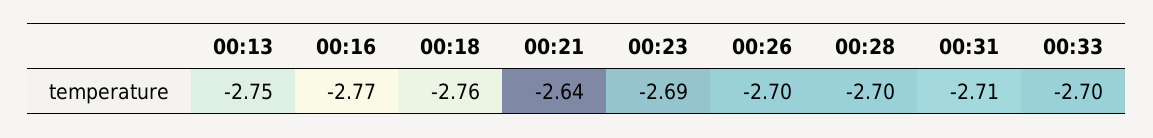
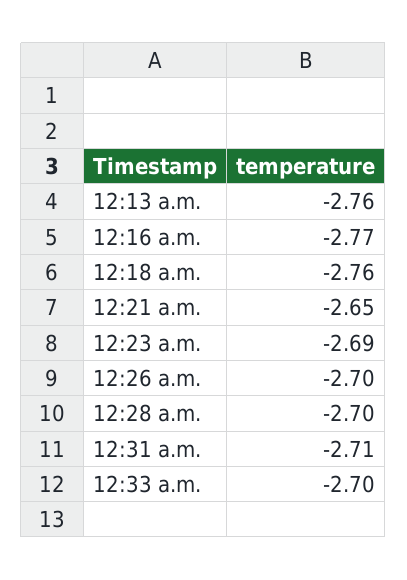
  {
-   "00:13": -2.75,
+   "00:13": -2.76,
    "00:16": -2.77,
    "00:18": -2.76,
-   "00:21": -2.64,
+   "00:21": -2.65,
    "00:23": -2.69,
    "00:26": -2.7,
    "00:28": -2.7,
    "00:31": -2.71,
    "00:33": -2.7
  }

